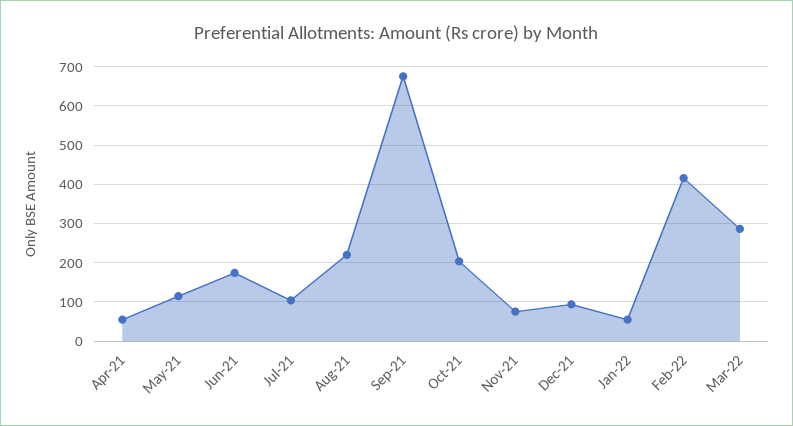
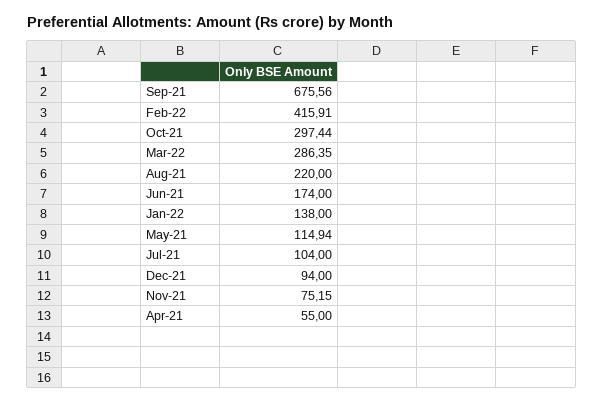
  {
    "Apr-21": 55,
    "May-21": 114.94,
    "Jun-21": 174,
    "Jul-21": 104,
    "Aug-21": 220,
    "Sep-21": 675.56,
-   "Oct-21": 200,
+   "Oct-21": 297.44,
    "Nov-21": 75.15,
    "Dec-21": 94,
-   "Jan-22": 60,
+   "Jan-22": 138,
    "Feb-22": 415.91,
    "Mar-22": 286.35
  }

